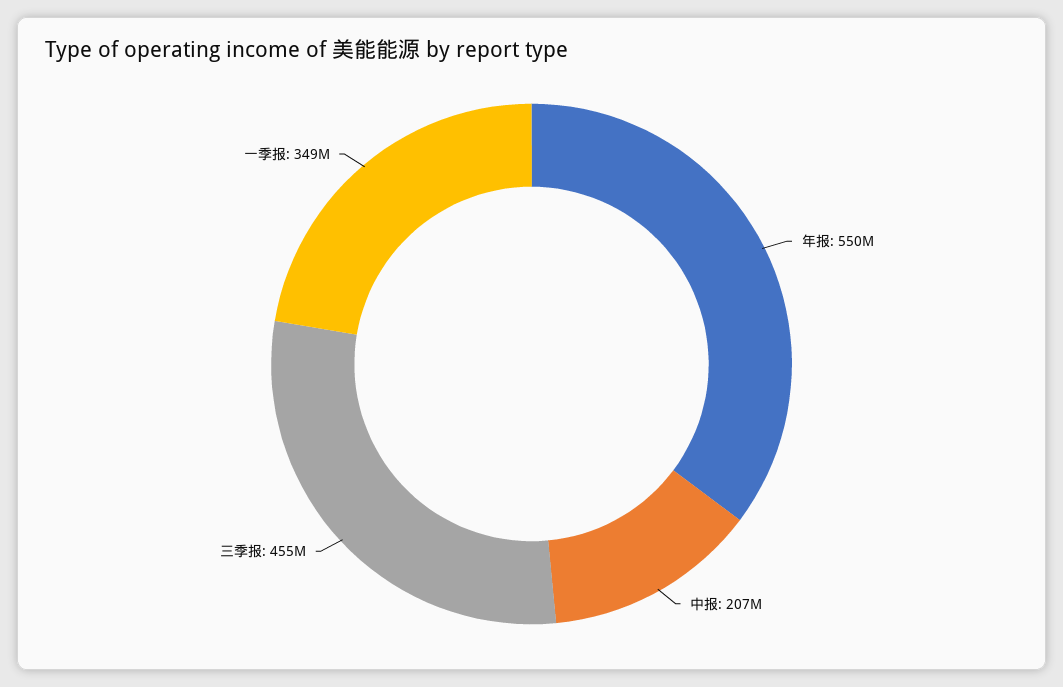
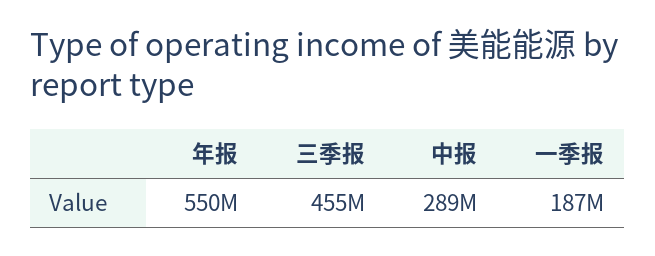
  {
    "年报": 550000000,
-   "中报": 207000000,
+   "中报": 289000000,
    "三季报": 455000000,
-   "一季报": 349000000
+   "一季报": 187000000
  }

